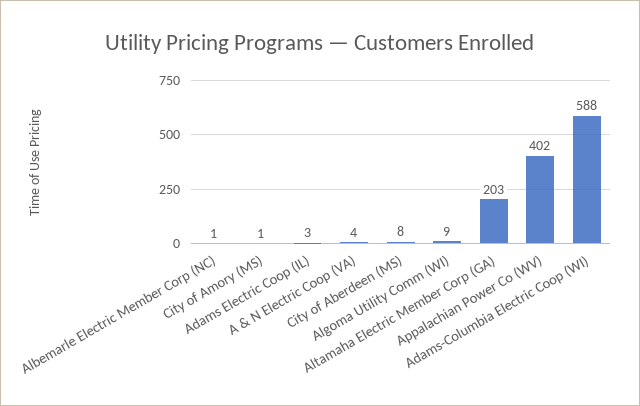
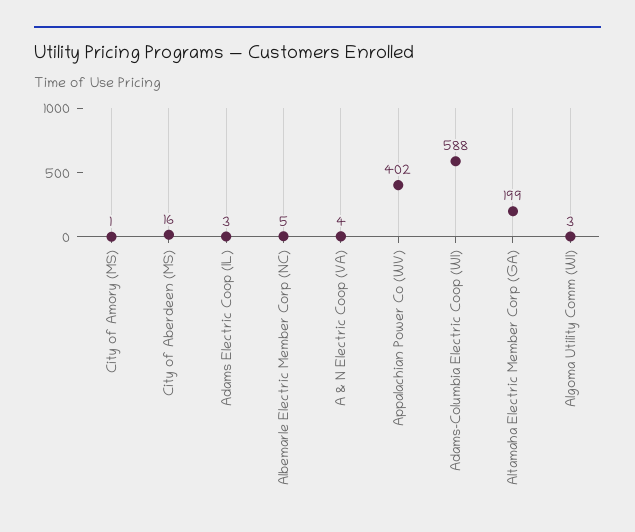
  {
-   "Albemarle Electric Member Corp (NC)": 1,
+   "Albemarle Electric Member Corp (NC)": 5,
    "City of Amory (MS)": 1,
    "Adams Electric Coop (IL)": 3,
    "A & N Electric Coop (VA)": 4,
-   "City of Aberdeen (MS)": 8,
+   "City of Aberdeen (MS)": 16,
-   "Algoma Utility Comm (WI)": 9,
+   "Algoma Utility Comm (WI)": 3,
-   "Altamaha Electric Member Corp (GA)": 203,
+   "Altamaha Electric Member Corp (GA)": 199,
    "Appalachian Power Co (WV)": 402,
    "Adams-Columbia Electric Coop (WI)": 588
  }

